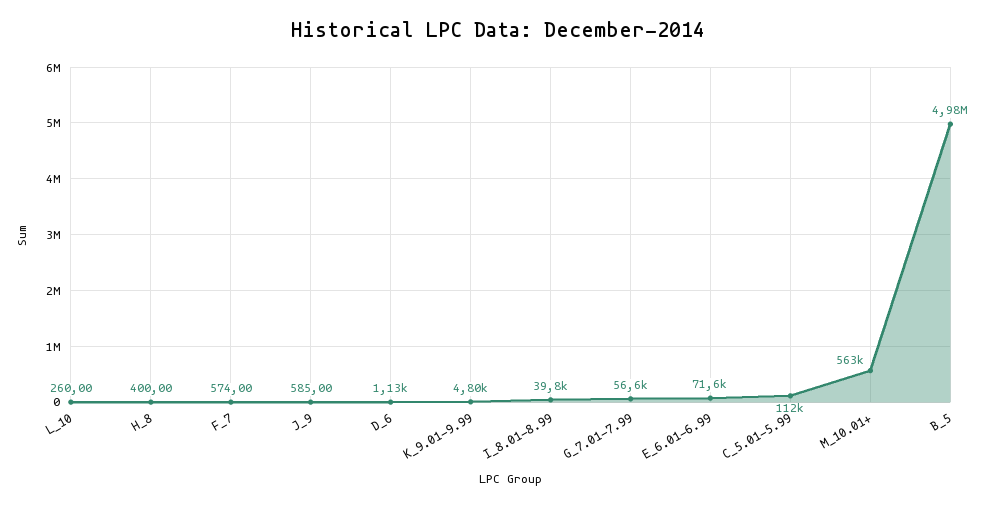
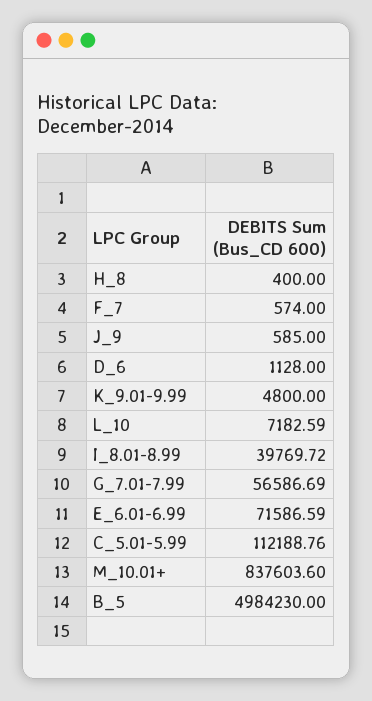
  {
-   "L_10": 260,
+   "L_10": 7182.59,
    "H_8": 400,
    "F_7": 574,
    "J_9": 585,
    "D_6": 1128,
    "K_9.01-9.99": 4800,
    "I_8.01-8.99": 39769.72,
    "G_7.01-7.99": 56586.69,
    "E_6.01-6.99": 71586.59,
    "C_5.01-5.99": 112188.76,
-   "M_10.01+": 563000,
+   "M_10.01+": 837603.6,
    "B_5": 4984230
  }

